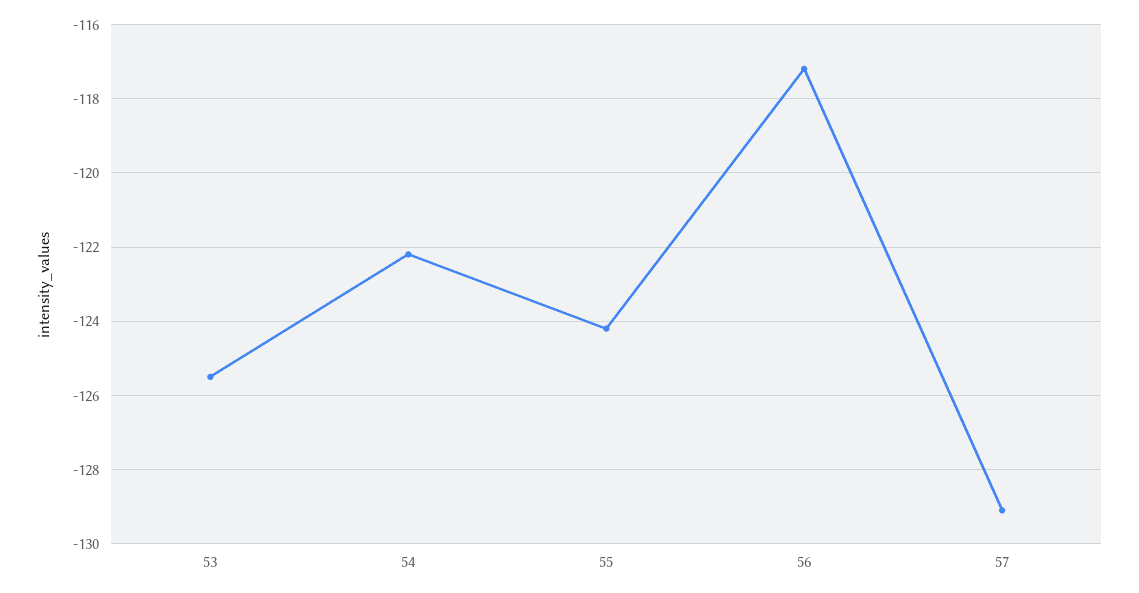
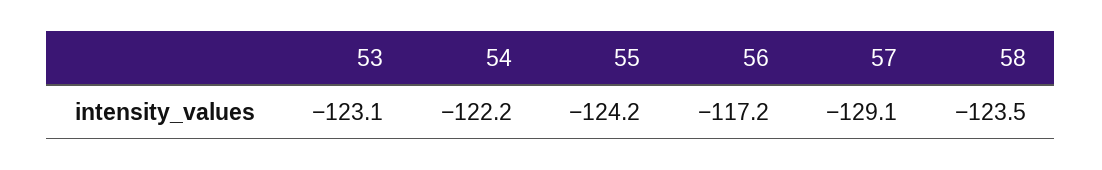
  {
-   "53": -125.5,
+   "53": -123.1,
    "54": -122.2,
    "55": -124.2,
    "56": -117.2,
-   "57": -129.1
+   "57": -129.1,
+   "58": -123.5
  }

